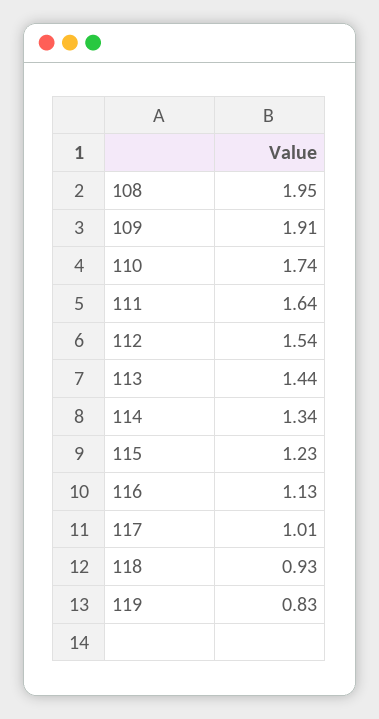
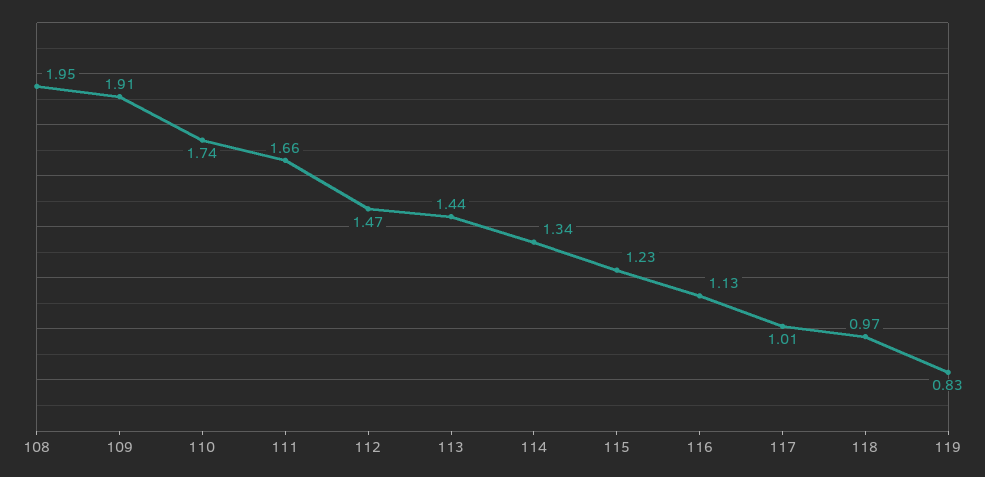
  {
    "108": 1.95,
    "109": 1.91,
    "110": 1.74,
-   "111": 1.64,
+   "111": 1.66,
-   "112": 1.54,
+   "112": 1.47,
    "113": 1.44,
    "114": 1.34,
    "115": 1.23,
    "116": 1.13,
    "117": 1.01,
-   "118": 0.93,
+   "118": 0.97,
    "119": 0.83
  }

